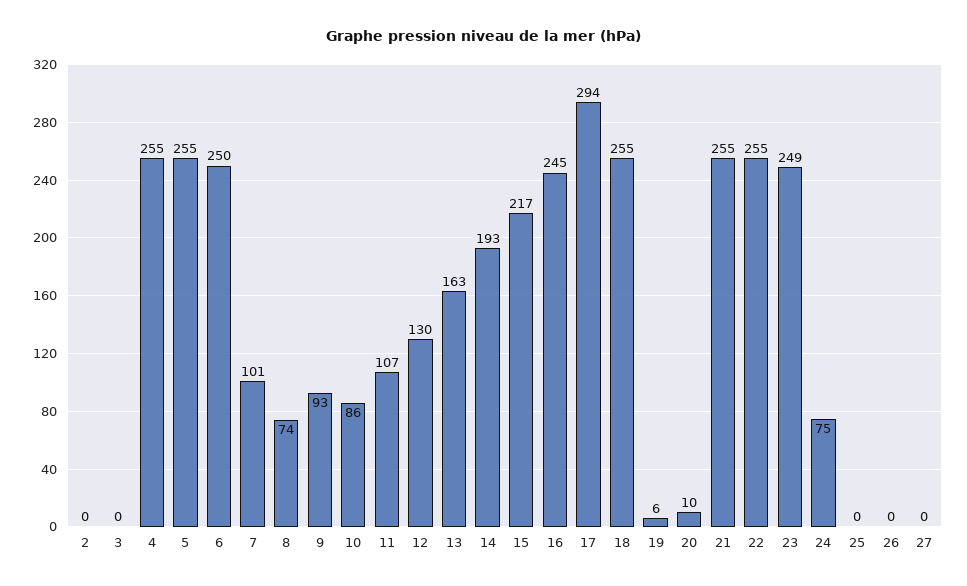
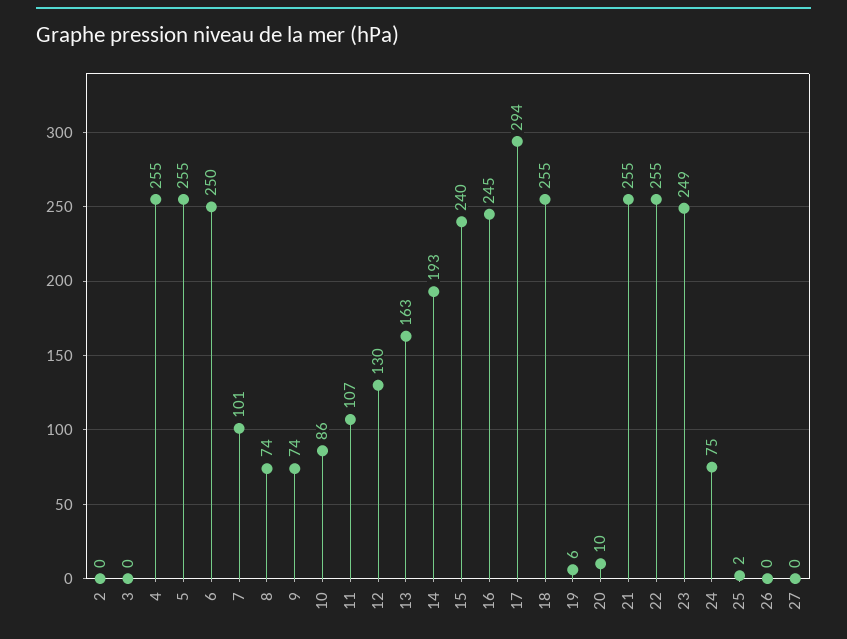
  {
    "2": 0,
    "3": 0,
    "4": 255,
    "5": 255,
    "6": 250,
    "7": 101,
    "8": 74,
-   "9": 93,
+   "9": 74,
    "10": 86,
    "11": 107,
    "12": 130,
    "13": 163,
    "14": 193,
-   "15": 217,
+   "15": 240,
    "16": 245,
    "17": 294,
    "18": 255,
    "19": 6,
    "20": 10,
    "21": 255,
    "22": 255,
    "23": 249,
    "24": 75,
-   "25": 0,
+   "25": 2,
    "26": 0,
    "27": 0
  }

